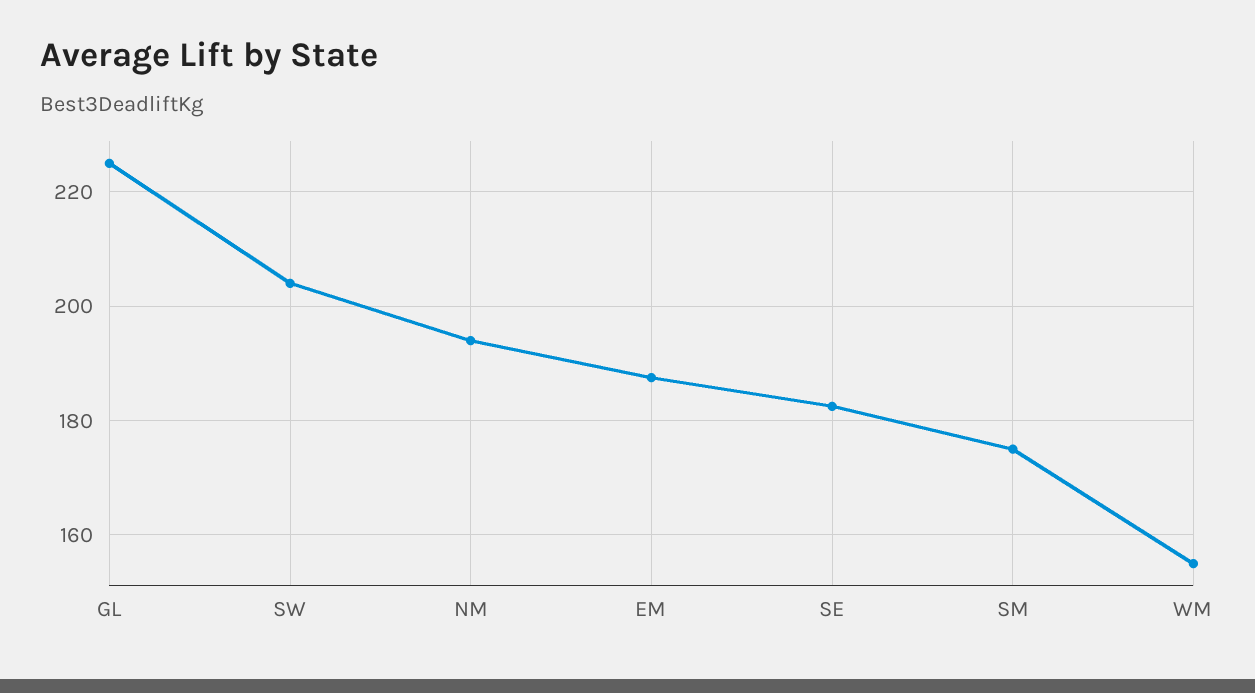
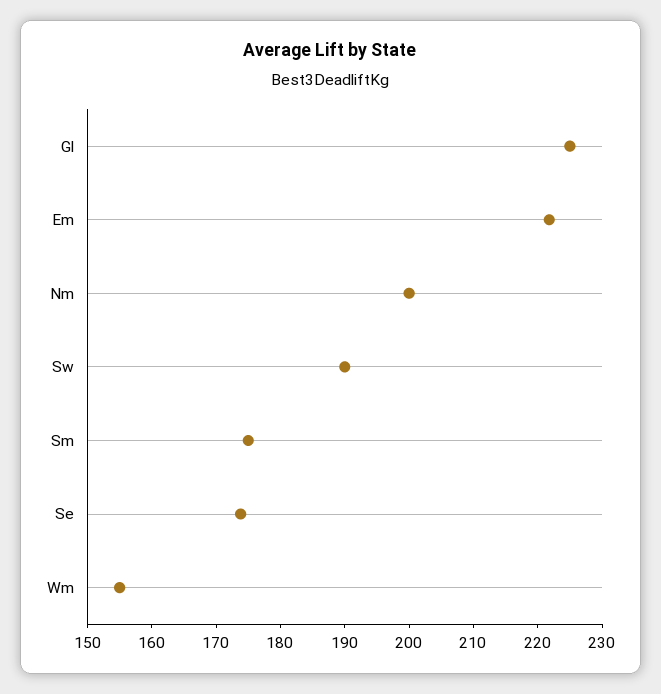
  {
    "GL": 226,
-   "SW": 204,
+   "SW": 190,
-   "NM": 194,
+   "NM": 200,
-   "EM": 188,
+   "EM": 222,
-   "SE": 182,
+   "SE": 174,
    "SM": 176,
    "WM": 156
  }

